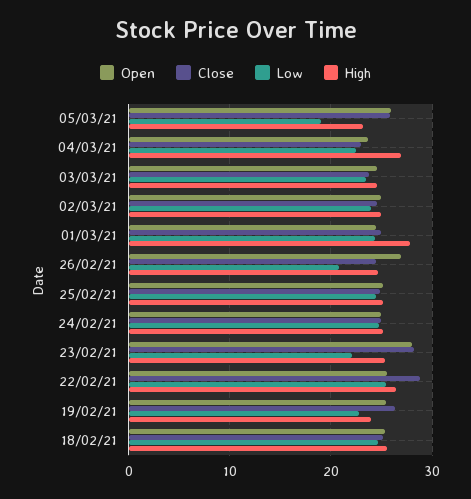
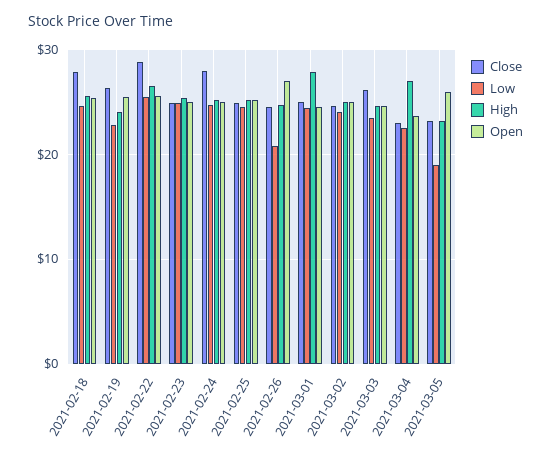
  {
    "Open": {
      "05/03/21": 26,
      "04/03/21": 24,
      "03/03/21": 25,
      "02/03/21": 25,
      "01/03/21": 25,
      "26/02/21": 27,
      "25/02/21": 25,
      "24/02/21": 25,
-     "23/02/21": 28,
+     "23/02/21": 25,
      "22/02/21": 26,
      "19/02/21": 25,
      "18/02/21": 25
    },
    "Close": {
-     "05/03/21": 26,
+     "05/03/21": 23,
      "04/03/21": 23,
-     "03/03/21": 24,
+     "03/03/21": 26,
      "02/03/21": 25,
      "01/03/21": 25,
      "26/02/21": 25,
      "25/02/21": 25,
-     "24/02/21": 25,
+     "24/02/21": 28,
-     "23/02/21": 28,
+     "23/02/21": 25,
      "22/02/21": 29,
      "19/02/21": 26,
-     "18/02/21": 25
+     "18/02/21": 28
    },
    "Low": {
      "05/03/21": 19,
      "04/03/21": 23,
      "03/03/21": 23,
      "02/03/21": 24,
      "01/03/21": 24,
      "26/02/21": 21,
      "25/02/21": 25,
      "24/02/21": 25,
-     "23/02/21": 22,
+     "23/02/21": 25,
      "22/02/21": 25,
      "19/02/21": 23,
      "18/02/21": 25
    },
    "High": {
      "05/03/21": 23,
      "04/03/21": 27,
      "03/03/21": 25,
      "02/03/21": 25,
      "01/03/21": 28,
      "26/02/21": 25,
      "25/02/21": 25,
      "24/02/21": 25,
      "23/02/21": 25,
      "22/02/21": 26,
      "19/02/21": 24,
      "18/02/21": 26
    }
  }

